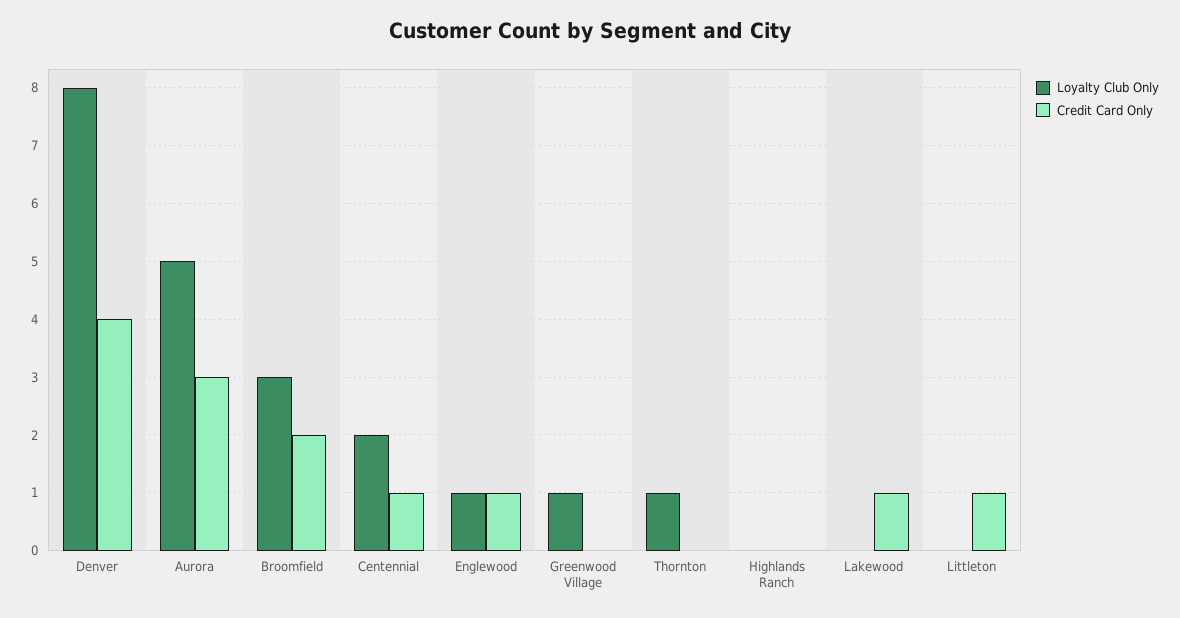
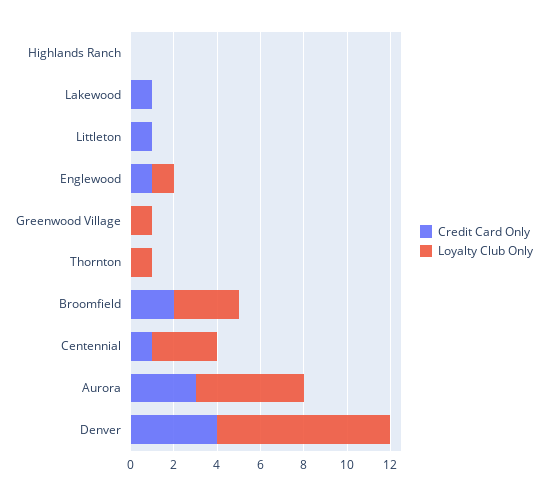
  {
    "Loyalty Club Only": {
      "Denver": 8,
      "Aurora": 5,
      "Broomfield": 3,
-     "Centennial": 2,
+     "Centennial": 3,
      "Englewood": 1,
      "Greenwood Village": 1,
      "Thornton": 1,
      "Highlands Ranch": 0,
      "Lakewood": 0,
      "Littleton": 0
    },
    "Credit Card Only": {
      "Denver": 4,
      "Aurora": 3,
      "Broomfield": 2,
      "Centennial": 1,
      "Englewood": 1,
      "Greenwood Village": 0,
      "Thornton": 0,
      "Highlands Ranch": 0,
      "Lakewood": 1,
      "Littleton": 1
    }
  }

